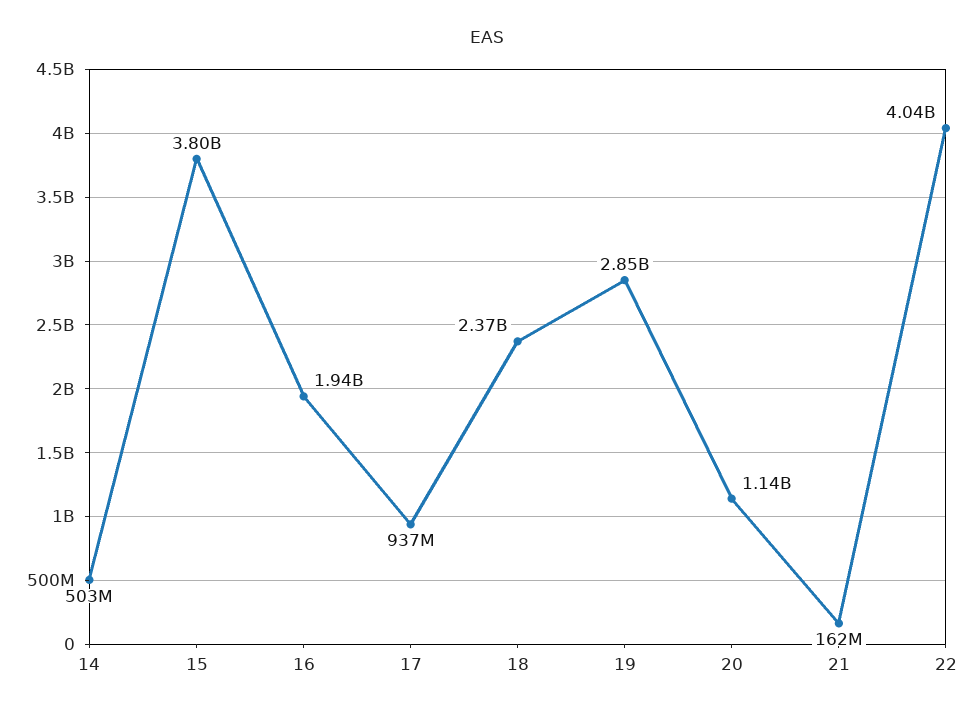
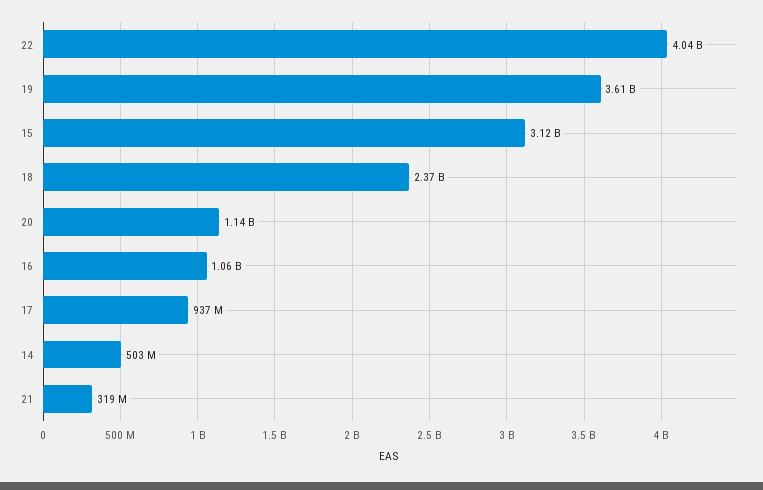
  {
    "14": 503000000,
-   "15": 3800000000,
+   "15": 3120000000,
-   "16": 1940000000,
+   "16": 1060000000,
    "17": 937000000,
    "18": 2370000000,
-   "19": 2850000000,
+   "19": 3610000000,
    "20": 1140000000,
-   "21": 162000000,
+   "21": 319000000,
    "22": 4040000000
  }

